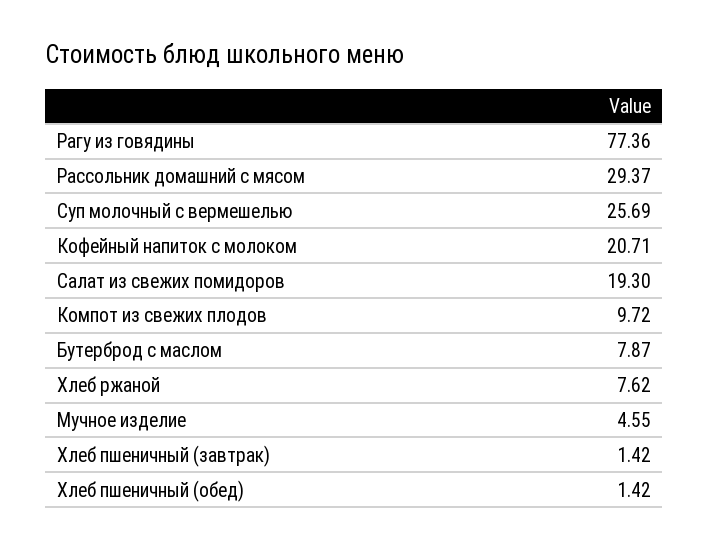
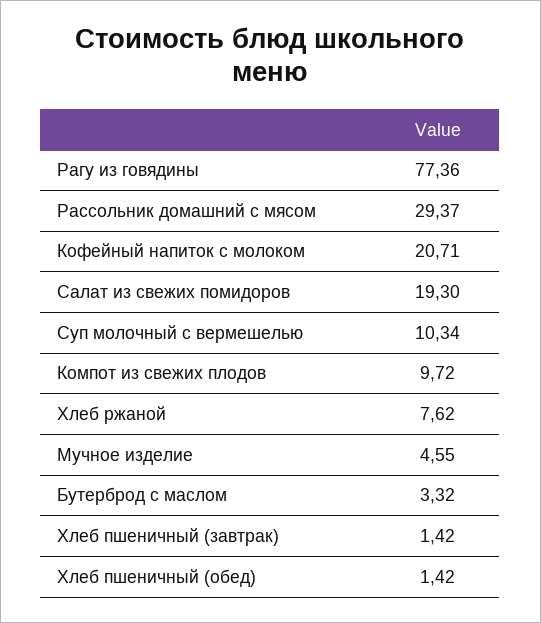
  {
    "Рагу из говядины": 77.36,
    "Рассольник домашний с мясом": 29.37,
-   "Суп молочный с вермешелью": 25.69,
+   "Суп молочный с вермешелью": 10.34,
    "Кофейный напиток с молоком": 20.71,
    "Салат из свежих помидоров": 19.3,
    "Компот из свежих плодов": 9.72,
-   "Бутерброд с маслом": 7.87,
+   "Бутерброд с маслом": 3.32,
    "Хлеб ржаной": 7.62,
    "Мучное изделие": 4.55,
    "Хлеб пшеничный (завтрак)": 1.42,
    "Хлеб пшеничный (обед)": 1.42
  }

